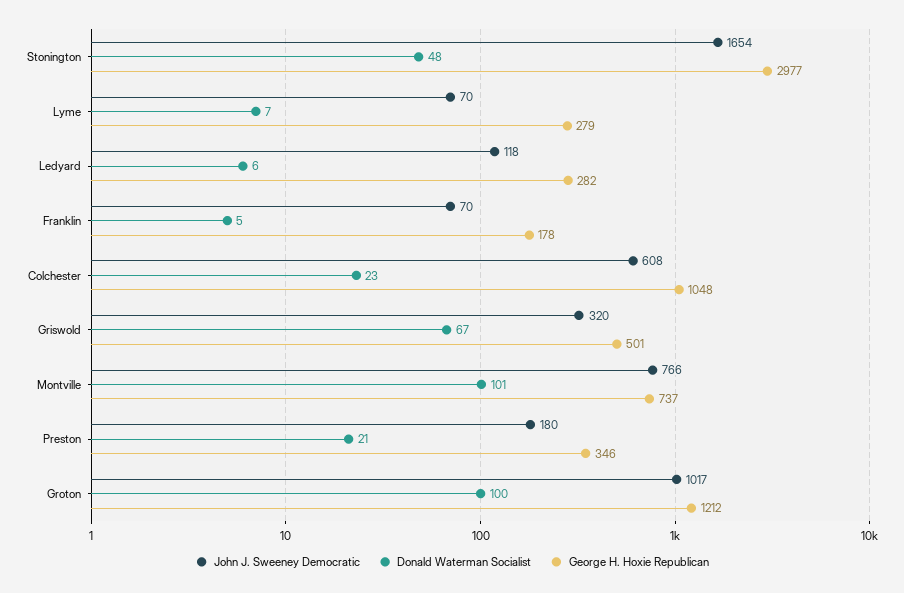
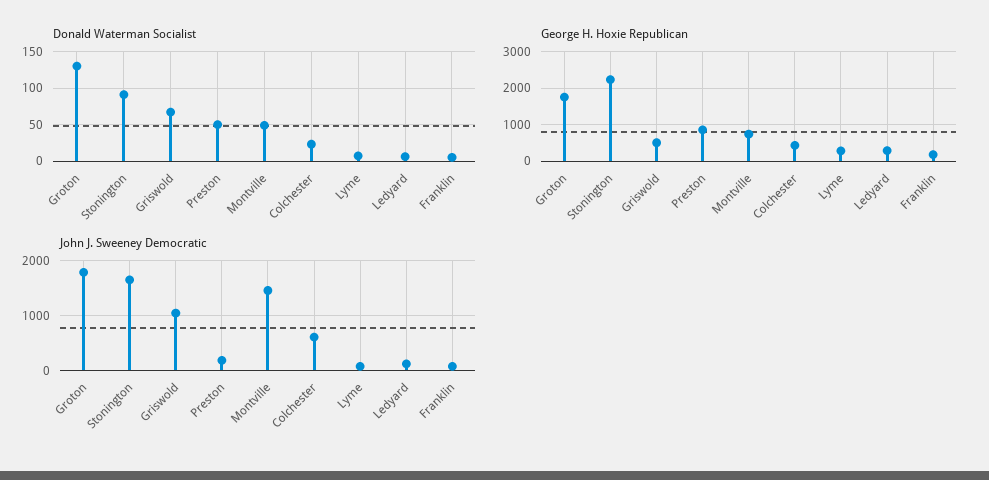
  {
    "John J. Sweeney Democratic": {
      "Stonington": 1654,
      "Lyme": 70,
      "Ledyard": 118,
      "Franklin": 70,
      "Colchester": 608,
-     "Griswold": 320,
+     "Griswold": 1000,
-     "Montville": 766,
+     "Montville": 1400,
      "Preston": 180,
-     "Groton": 1017
+     "Groton": 1800
    },
    "Donald Waterman Socialist": {
-     "Stonington": 48,
+     "Stonington": 90,
      "Lyme": 7,
      "Ledyard": 6,
      "Franklin": 5,
      "Colchester": 23,
      "Griswold": 67,
-     "Montville": 101,
+     "Montville": 50,
-     "Preston": 21,
+     "Preston": 50,
-     "Groton": 100
+     "Groton": 130
    },
    "George H. Hoxie Republican": {
-     "Stonington": 2977,
+     "Stonington": 2200,
      "Lyme": 279,
      "Ledyard": 282,
      "Franklin": 178,
-     "Colchester": 1048,
+     "Colchester": 400,
      "Griswold": 501,
      "Montville": 737,
-     "Preston": 346,
+     "Preston": 800,
-     "Groton": 1212
+     "Groton": 1800
    }
  }

